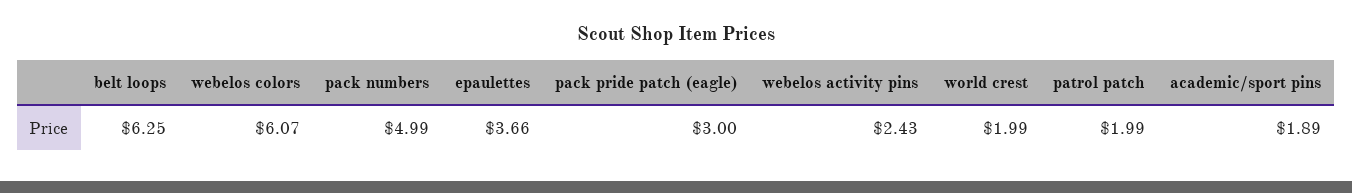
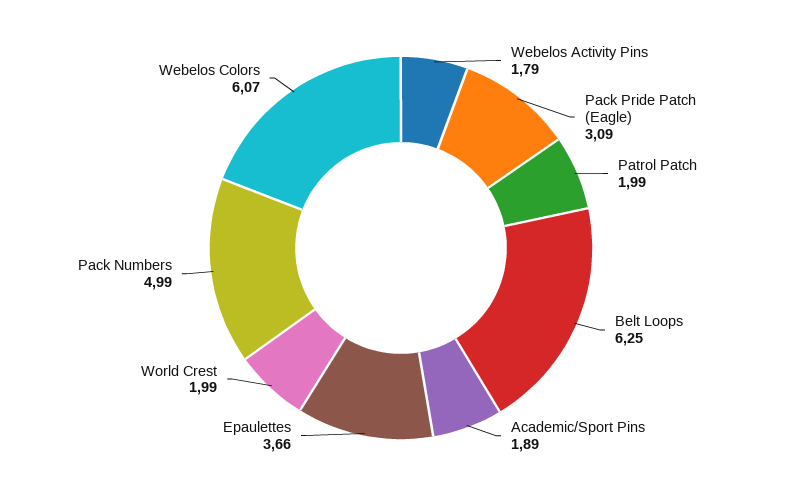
  {
    "belt loops": 6.25,
    "webelos colors": 6.07,
    "pack numbers": 4.99,
    "epaulettes": 3.66,
-   "pack pride patch (eagle)": 3,
+   "pack pride patch (eagle)": 3.09,
-   "webelos activity pins": 2.43,
+   "webelos activity pins": 1.79,
    "world crest": 1.99,
    "patrol patch": 1.99,
    "academic/sport pins": 1.89
  }

